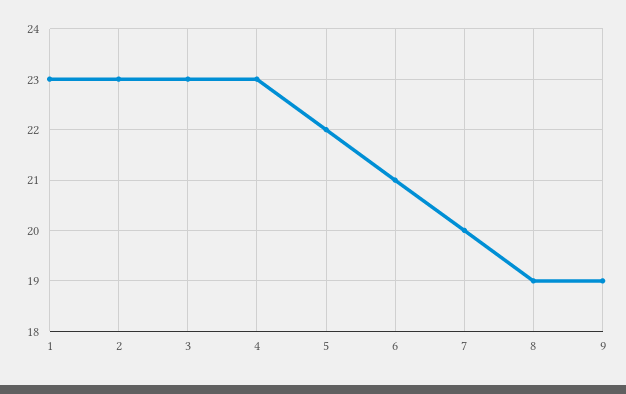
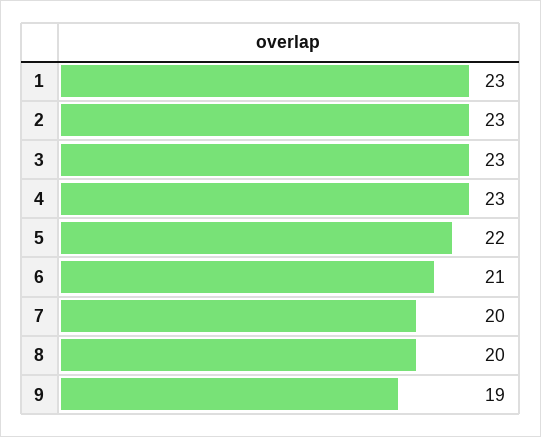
  {
    "1": 23,
    "2": 23,
    "3": 23,
    "4": 23,
    "5": 22,
    "6": 21,
    "7": 20,
-   "8": 19,
+   "8": 20,
    "9": 19
  }

